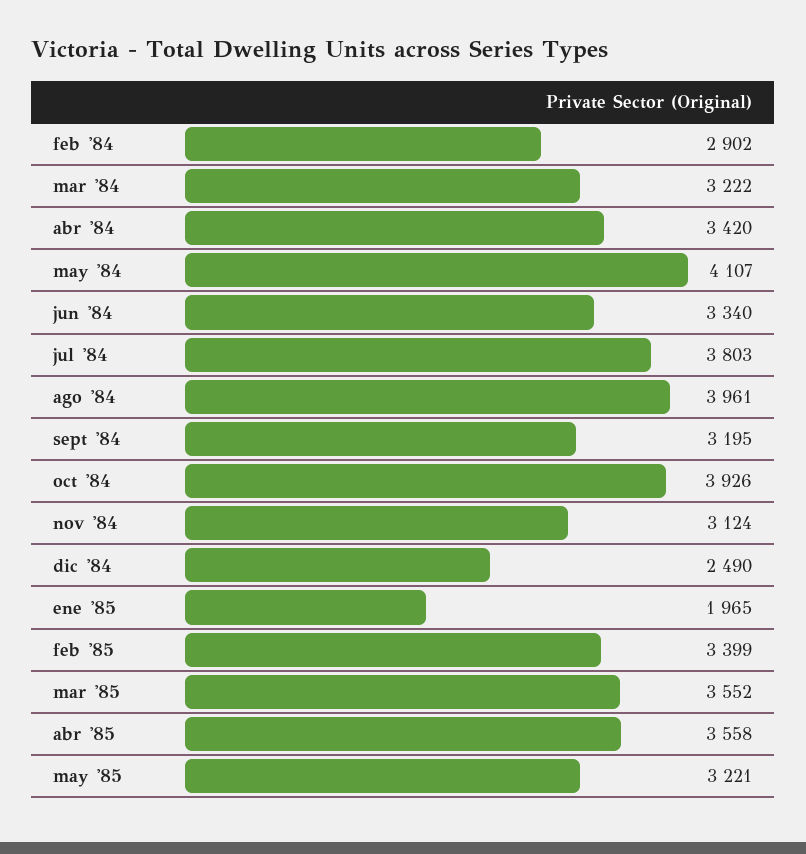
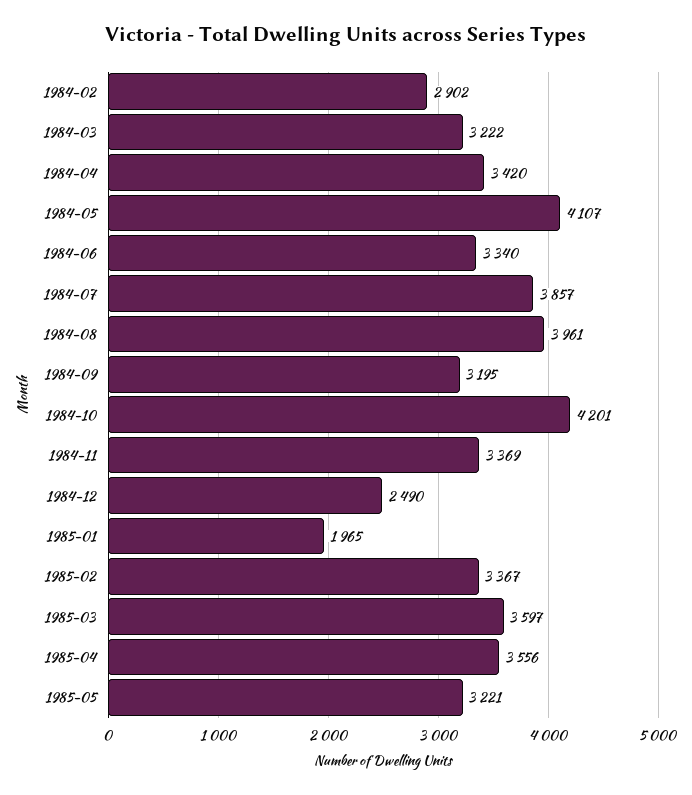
  {
    "feb '84": 2902,
    "mar '84": 3222,
    "abr '84": 3420,
    "may '84": 4107,
    "jun '84": 3340,
-   "jul '84": 3803,
+   "jul '84": 3857,
    "ago '84": 3961,
    "sept '84": 3195,
-   "oct '84": 3926,
+   "oct '84": 4201,
-   "nov '84": 3124,
+   "nov '84": 3369,
    "dic '84": 2490,
    "ene '85": 1965,
-   "feb '85": 3399,
+   "feb '85": 3367,
-   "mar '85": 3552,
+   "mar '85": 3597,
-   "abr '85": 3558,
+   "abr '85": 3556,
    "may '85": 3221
  }

